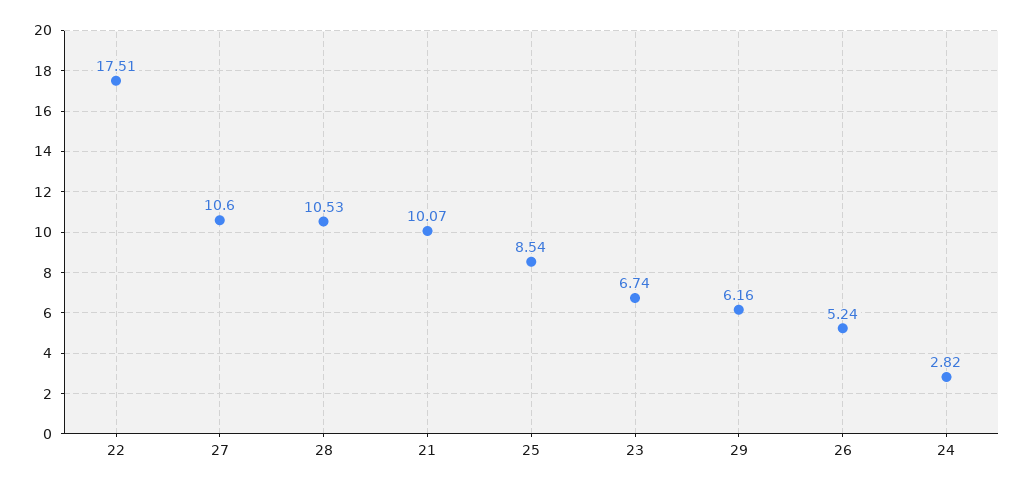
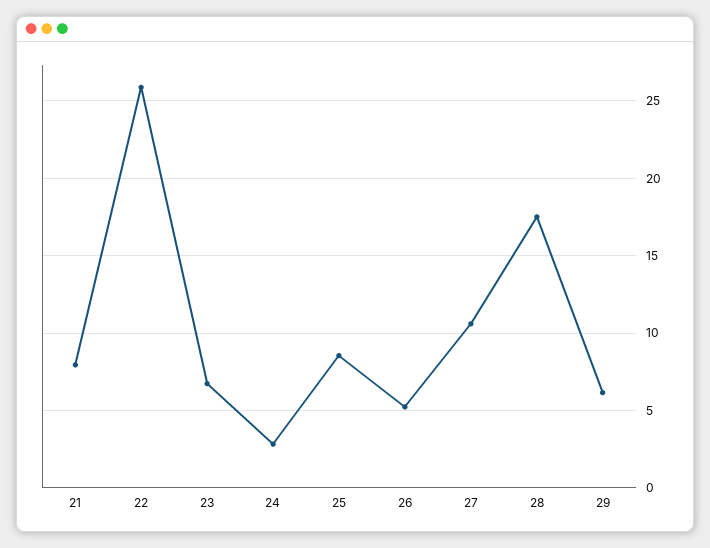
  {
-   "22": 17.51,
+   "22": 26,
    "27": 10.6,
-   "28": 10.53,
+   "28": 17.5,
-   "21": 10.07,
+   "21": 8,
    "25": 8.54,
    "23": 6.74,
    "29": 6.16,
    "26": 5.24,
    "24": 2.82
  }

